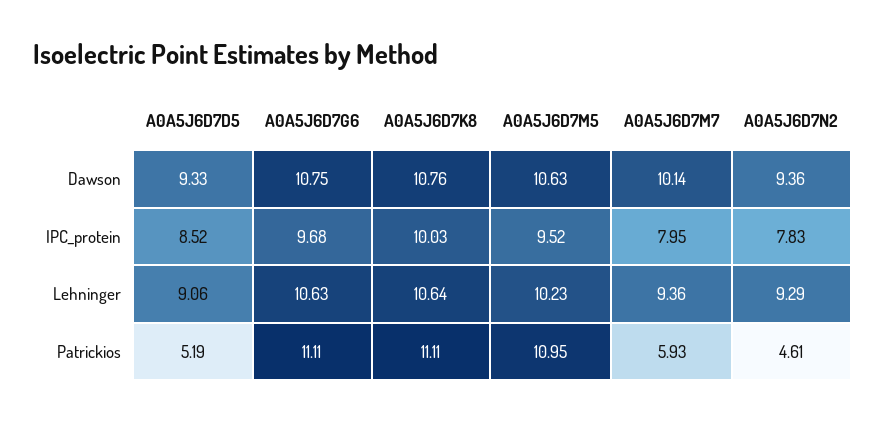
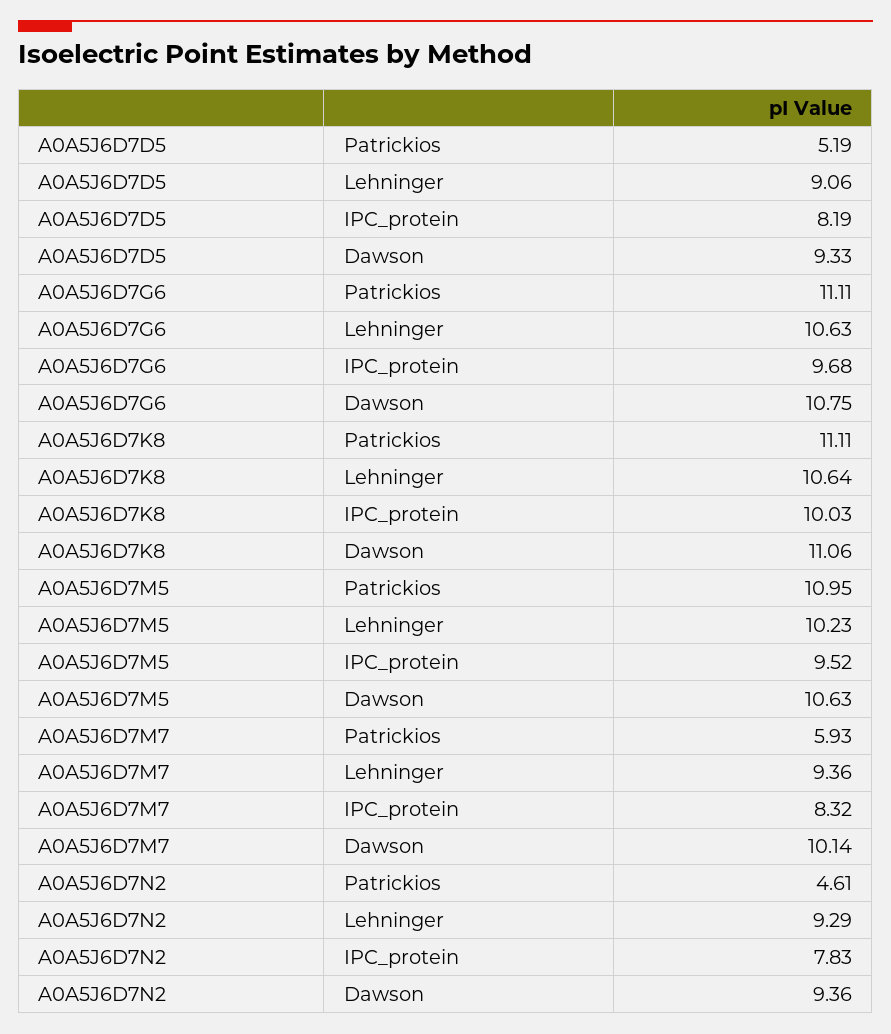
  {
    "A0A5J6D7D5": {
      "Dawson": 9.33,
-     "IPC_protein": 8.52,
+     "IPC_protein": 8.19,
      "Lehninger": 9.06,
      "Patrickios": 5.19
    },
    "A0A5J6D7G6": {
      "Dawson": 10.75,
      "IPC_protein": 9.68,
      "Lehninger": 10.63,
      "Patrickios": 11.11
    },
    "A0A5J6D7K8": {
-     "Dawson": 10.76,
+     "Dawson": 11.06,
      "IPC_protein": 10.03,
      "Lehninger": 10.64,
      "Patrickios": 11.11
    },
    "A0A5J6D7M5": {
      "Dawson": 10.63,
      "IPC_protein": 9.52,
      "Lehninger": 10.23,
      "Patrickios": 10.95
    },
    "A0A5J6D7M7": {
      "Dawson": 10.14,
-     "IPC_protein": 7.95,
+     "IPC_protein": 8.32,
      "Lehninger": 9.36,
      "Patrickios": 5.93
    },
    "A0A5J6D7N2": {
      "Dawson": 9.36,
      "IPC_protein": 7.83,
      "Lehninger": 9.29,
      "Patrickios": 4.61
    }
  }

